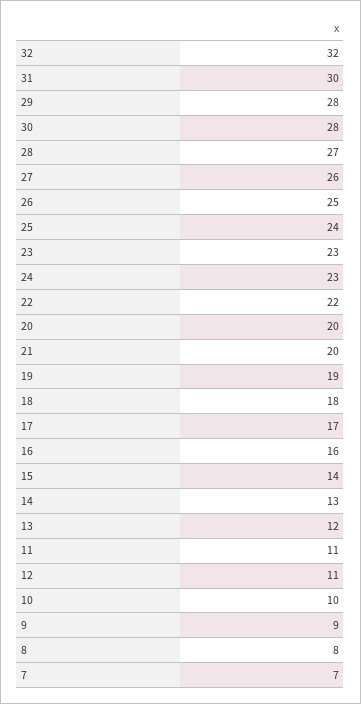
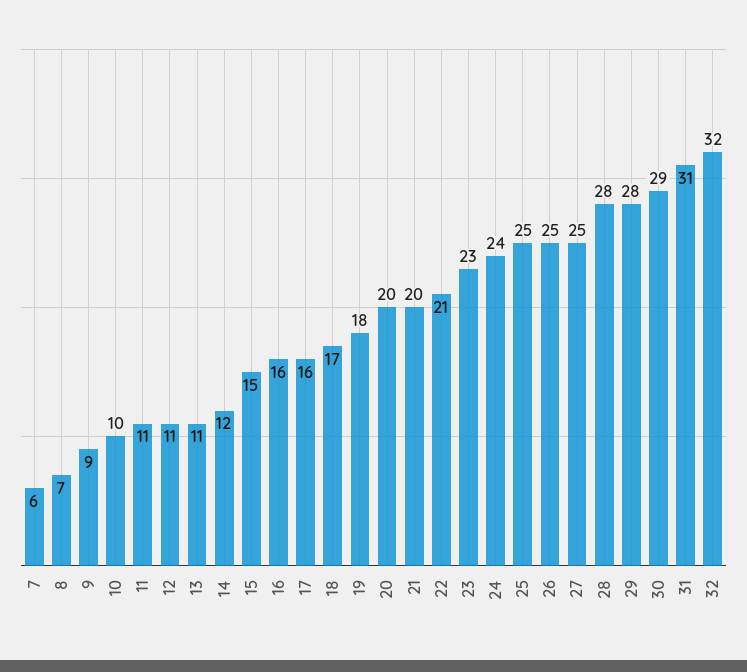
  {
    "32": 32,
-   "31": 30,
+   "31": 31,
    "29": 28,
-   "30": 28,
+   "30": 29,
-   "28": 27,
+   "28": 28,
-   "27": 26,
+   "27": 25,
    "26": 25,
-   "25": 24,
+   "25": 25,
    "23": 23,
-   "24": 23,
+   "24": 24,
-   "22": 22,
+   "22": 21,
    "20": 20,
    "21": 20,
-   "19": 19,
+   "19": 18,
-   "18": 18,
+   "18": 17,
-   "17": 17,
+   "17": 16,
    "16": 16,
-   "15": 14,
+   "15": 15,
-   "14": 13,
+   "14": 12,
-   "13": 12,
+   "13": 11,
    "11": 11,
    "12": 11,
    "10": 10,
    "9": 9,
-   "8": 8,
+   "8": 7,
-   "7": 7
+   "7": 6
  }

